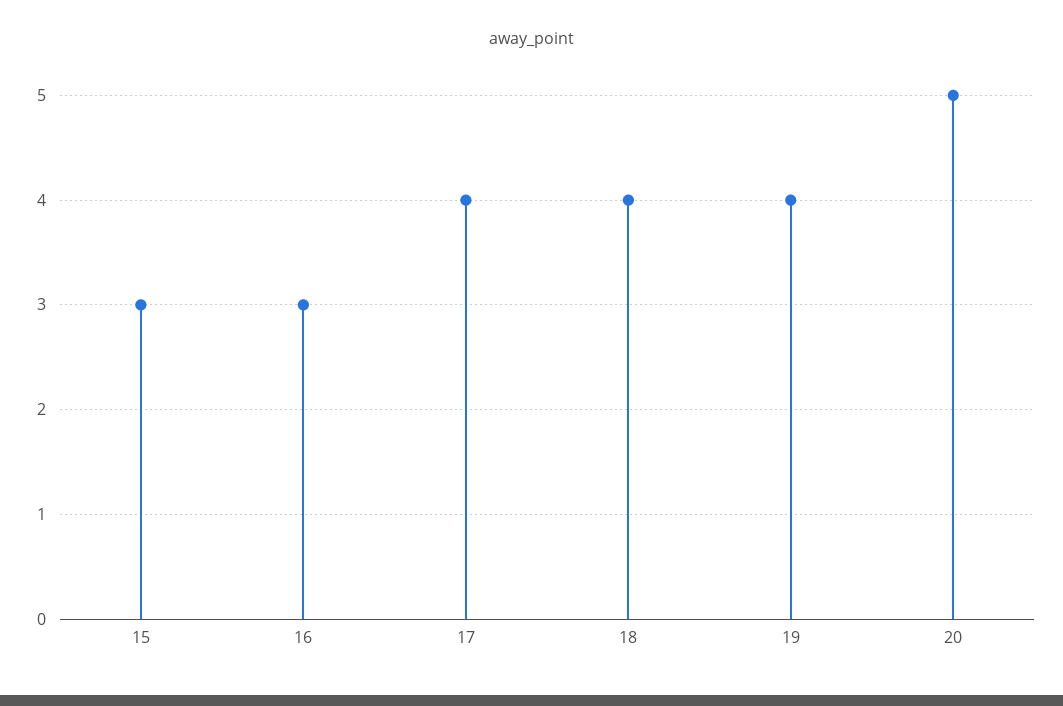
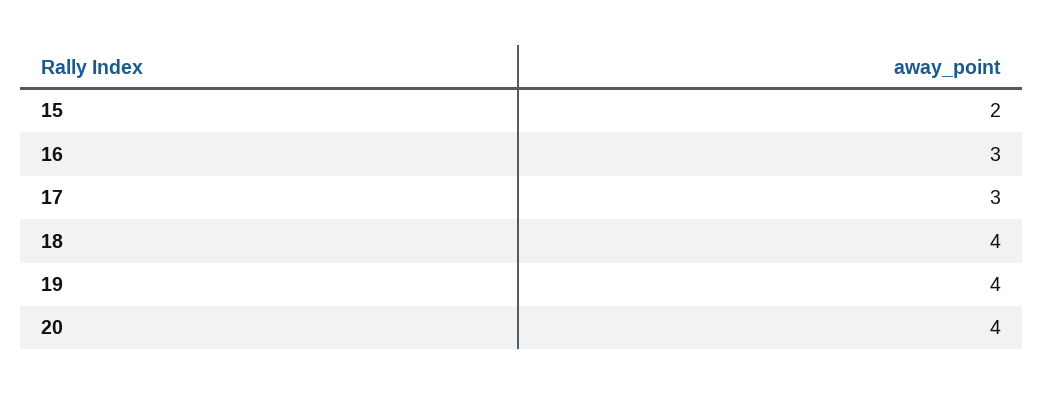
  {
-   "15": 3,
+   "15": 2,
    "16": 3,
-   "17": 4,
+   "17": 3,
    "18": 4,
    "19": 4,
-   "20": 5
+   "20": 4
  }

